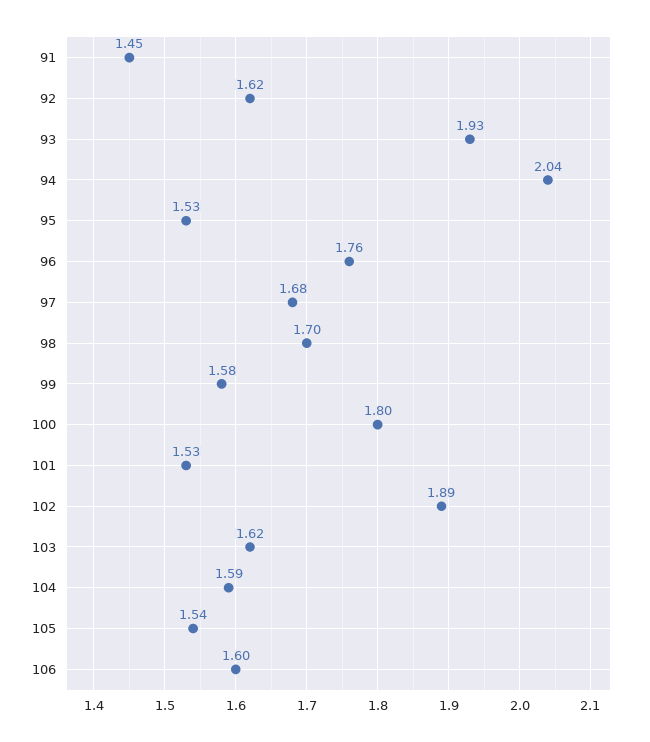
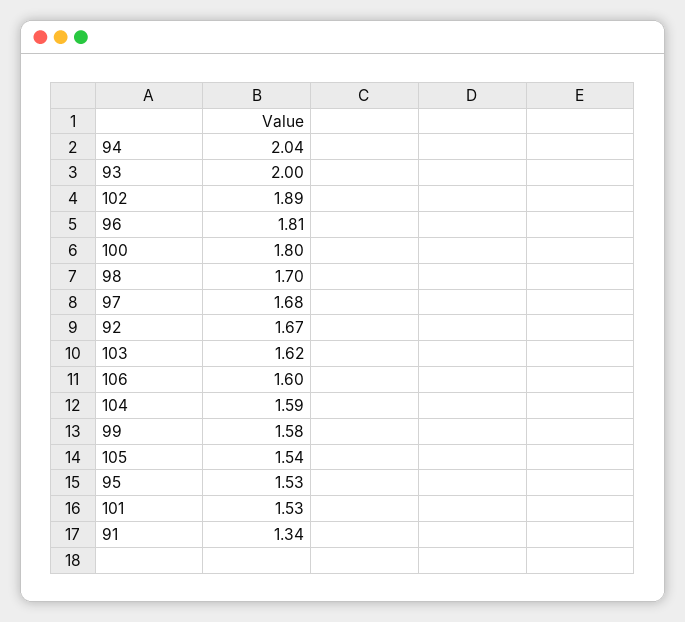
  {
-   "91": 1.45,
+   "91": 1.34,
-   "92": 1.62,
+   "92": 1.67,
-   "93": 1.93,
+   "93": 2,
    "94": 2.04,
    "95": 1.53,
-   "96": 1.76,
+   "96": 1.81,
    "97": 1.68,
    "98": 1.7,
    "99": 1.58,
    "100": 1.8,
    "101": 1.53,
    "102": 1.89,
    "103": 1.62,
    "104": 1.59,
    "105": 1.54,
    "106": 1.6
  }

